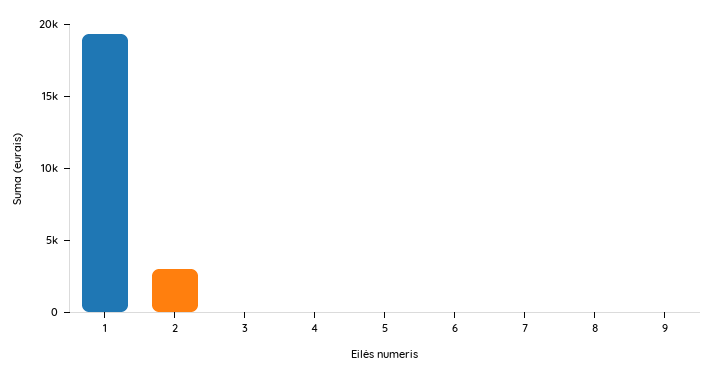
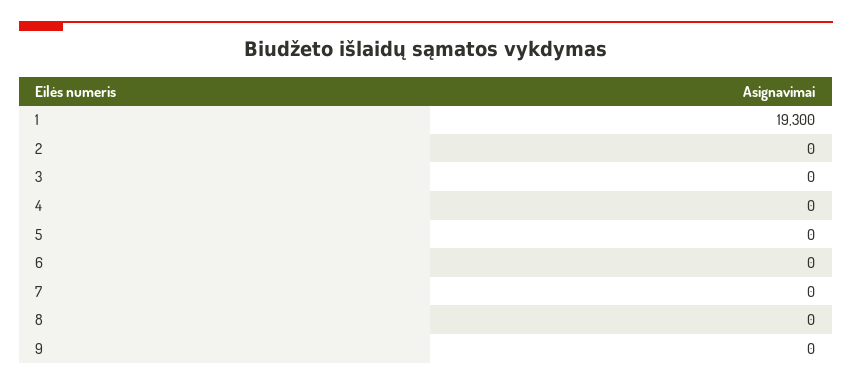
  {
    "1": 19300,
-   "2": 3000,
+   "2": 0,
    "3": 0,
    "4": 0,
    "5": 0,
    "6": 0,
    "7": 0,
    "8": 0,
    "9": 0
  }

